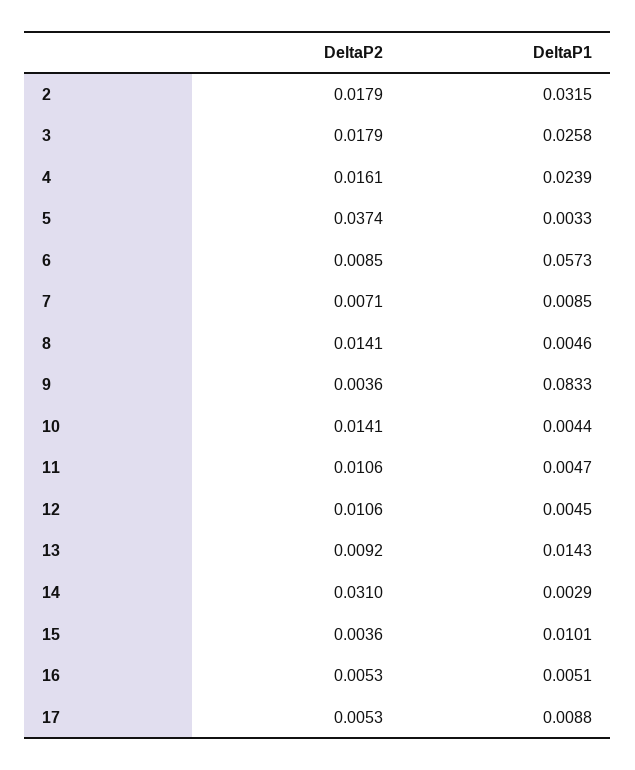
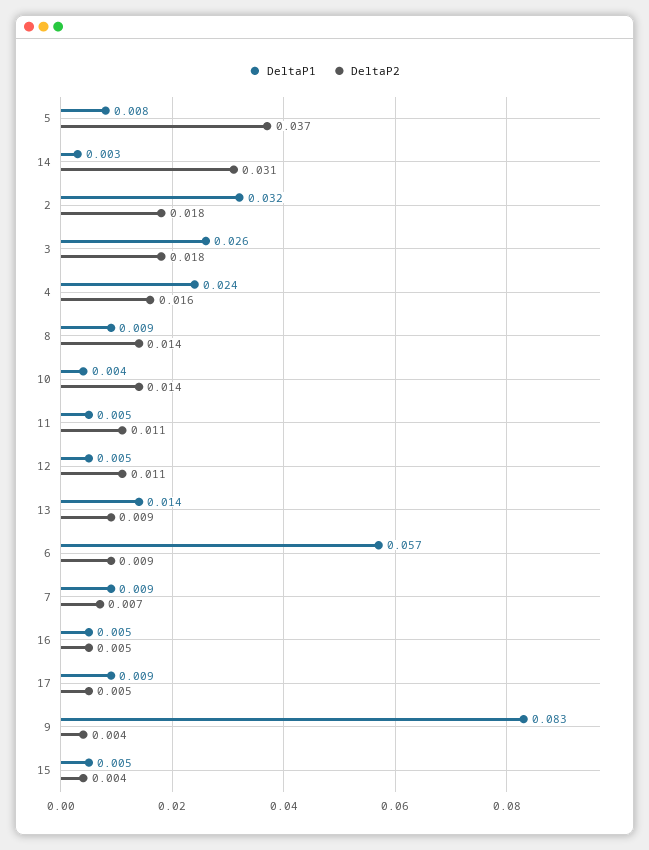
  {
    "DeltaP2": {
      "2": 0.0179,
      "3": 0.0179,
      "4": 0.0161,
      "5": 0.0374,
      "6": 0.0085,
      "7": 0.0071,
      "8": 0.0141,
      "9": 0.0036,
      "10": 0.0141,
      "11": 0.0106,
      "12": 0.0106,
      "13": 0.0092,
      "14": 0.031,
      "15": 0.0036,
      "16": 0.0053,
      "17": 0.0053
    },
    "DeltaP1": {
      "2": 0.0315,
      "3": 0.0258,
      "4": 0.0239,
-     "5": 0.0033,
+     "5": 0.008,
      "6": 0.0573,
      "7": 0.0085,
-     "8": 0.0046,
+     "8": 0.009,
      "9": 0.0833,
      "10": 0.0044,
      "11": 0.0047,
      "12": 0.0045,
      "13": 0.0143,
      "14": 0.0029,
-     "15": 0.0101,
+     "15": 0.005,
      "16": 0.0051,
      "17": 0.0088
    }
  }

